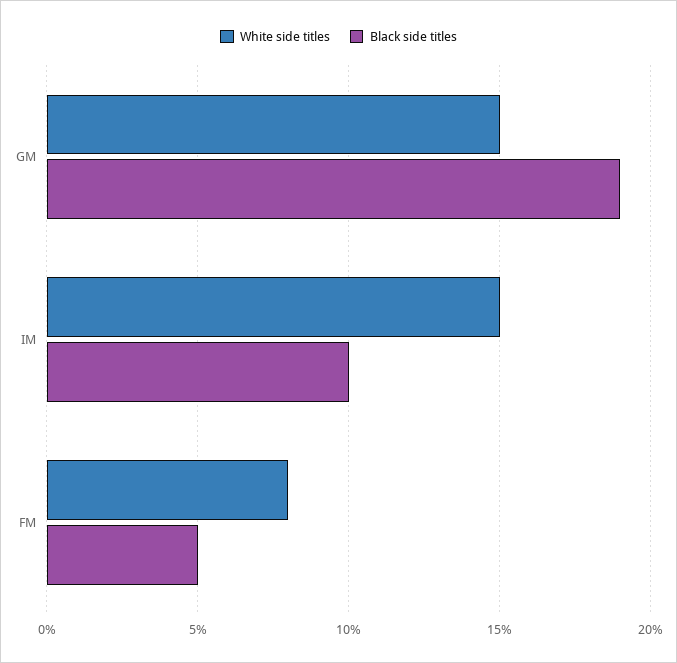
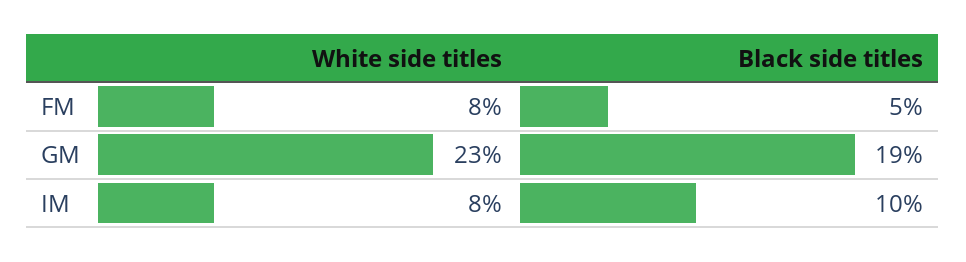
  {
    "White side titles": {
-     "GM": 15,
+     "GM": 23,
-     "IM": 15,
+     "IM": 8,
      "FM": 8
    },
    "Black side titles": {
      "GM": 19,
      "IM": 10,
      "FM": 5
    }
  }

